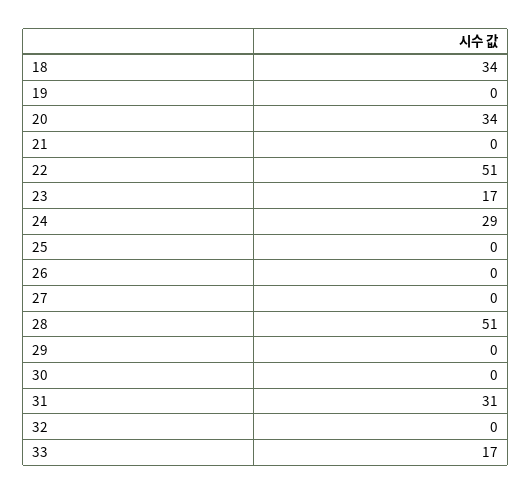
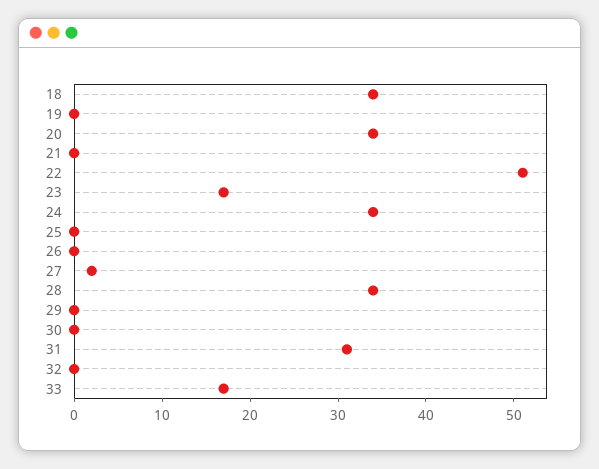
  {
    "18": 34,
    "19": 0,
    "20": 34,
    "21": 0,
    "22": 51,
    "23": 17,
-   "24": 29,
+   "24": 34,
    "25": 0,
    "26": 0,
-   "27": 0,
+   "27": 2,
-   "28": 51,
+   "28": 34,
    "29": 0,
    "30": 0,
    "31": 31,
    "32": 0,
    "33": 17
  }

